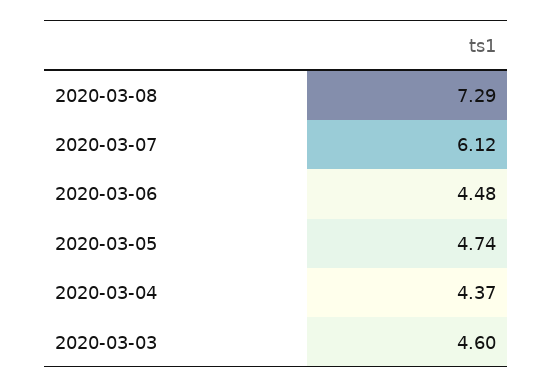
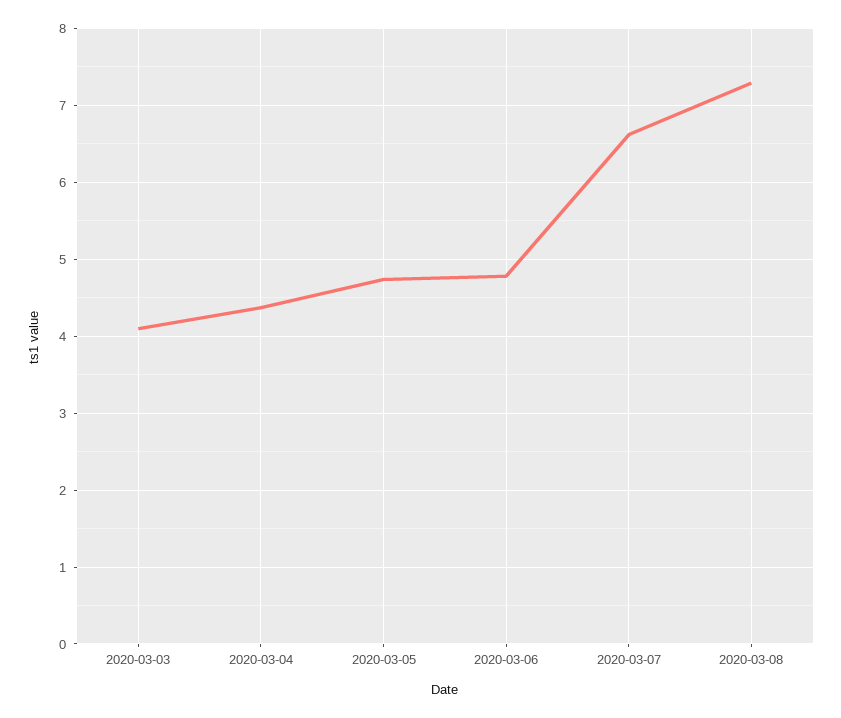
  {
    "2020-03-08": 7.29,
-   "2020-03-07": 6.12,
+   "2020-03-07": 6.6,
-   "2020-03-06": 4.48,
+   "2020-03-06": 4.8,
    "2020-03-05": 4.74,
    "2020-03-04": 4.37,
-   "2020-03-03": 4.6
+   "2020-03-03": 4.1
  }

